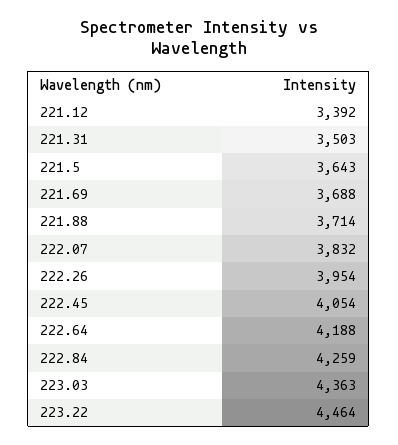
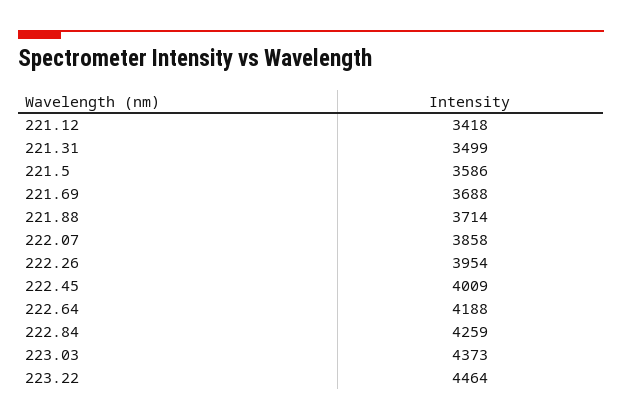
  {
-   "221.12": 3392,
+   "221.12": 3418,
-   "221.31": 3503,
+   "221.31": 3499,
-   "221.5": 3643,
+   "221.5": 3586,
    "221.69": 3688,
    "221.88": 3714,
-   "222.07": 3832,
+   "222.07": 3858,
    "222.26": 3954,
-   "222.45": 4054,
+   "222.45": 4009,
    "222.64": 4188,
    "222.84": 4259,
-   "223.03": 4363,
+   "223.03": 4373,
    "223.22": 4464
  }

